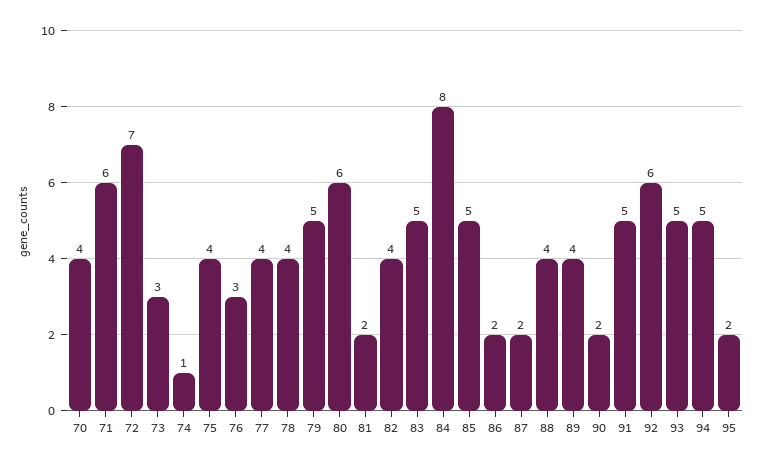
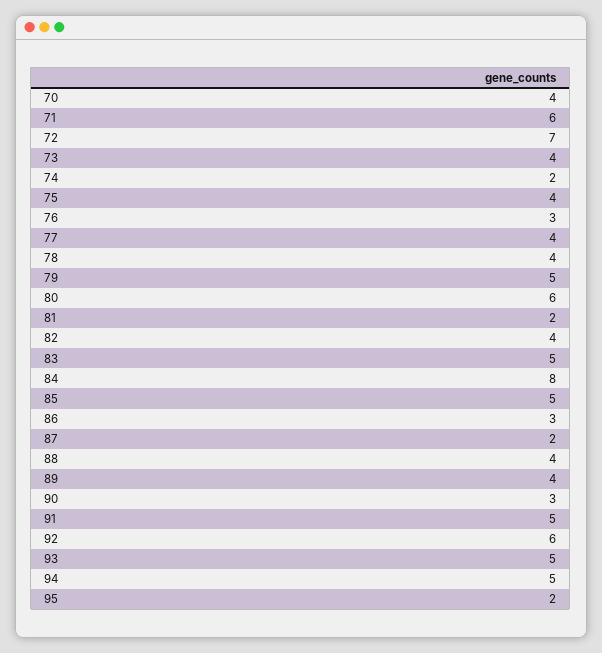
  {
    "70": 4,
    "71": 6,
    "72": 7,
-   "73": 3,
+   "73": 4,
-   "74": 1,
+   "74": 2,
    "75": 4,
    "76": 3,
    "77": 4,
    "78": 4,
    "79": 5,
    "80": 6,
    "81": 2,
    "82": 4,
    "83": 5,
    "84": 8,
    "85": 5,
-   "86": 2,
+   "86": 3,
    "87": 2,
    "88": 4,
    "89": 4,
-   "90": 2,
+   "90": 3,
    "91": 5,
    "92": 6,
    "93": 5,
    "94": 5,
    "95": 2
  }

